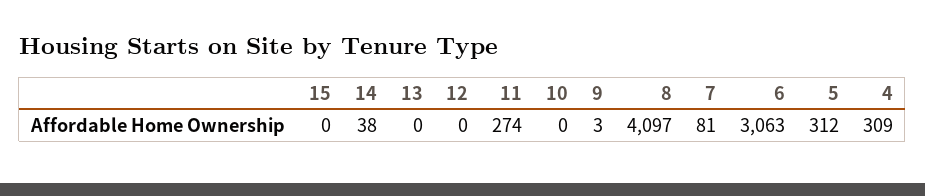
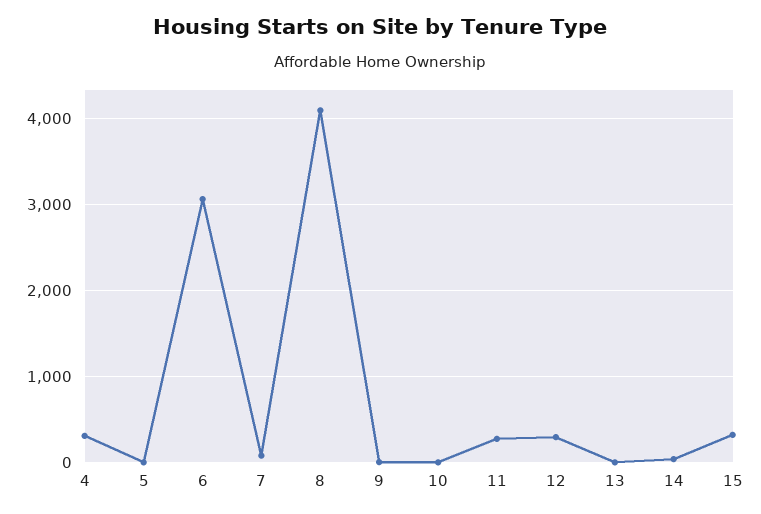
  {
-   "15": 0,
+   "15": 300,
    "14": 38,
    "13": 0,
-   "12": 0,
+   "12": 300,
    "11": 274,
    "10": 0,
    "9": 3,
    "8": 4097,
    "7": 81,
    "6": 3063,
-   "5": 312,
+   "5": 0,
    "4": 309
  }

